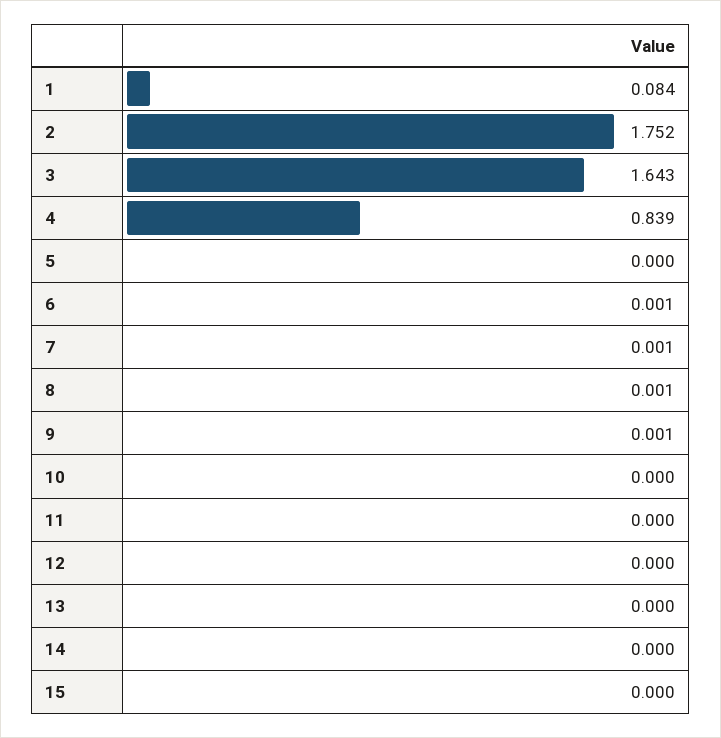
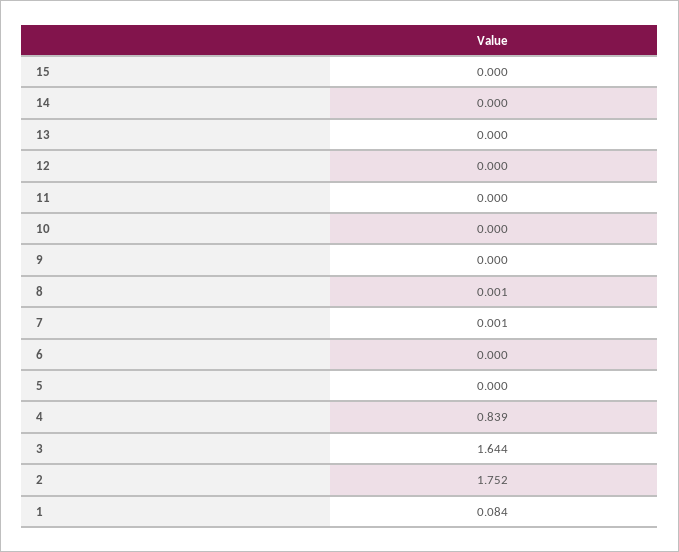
  {
    "1": 0.084,
    "2": 1.752,
-   "3": 1.643,
+   "3": 1.644,
    "4": 0.839,
    "5": 0,
-   "6": 0.001,
+   "6": 0,
    "7": 0.001,
    "8": 0.001,
-   "9": 0.001,
+   "9": 0,
    "10": 0,
    "11": 0,
    "12": 0,
    "13": 0,
    "14": 0,
    "15": 0
  }

